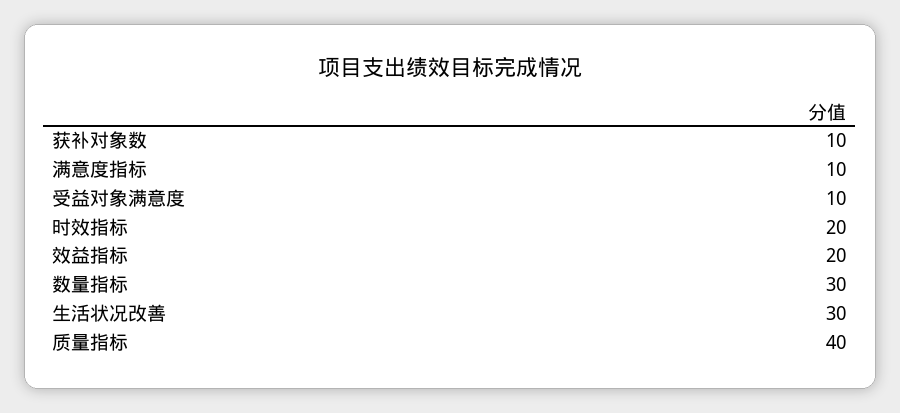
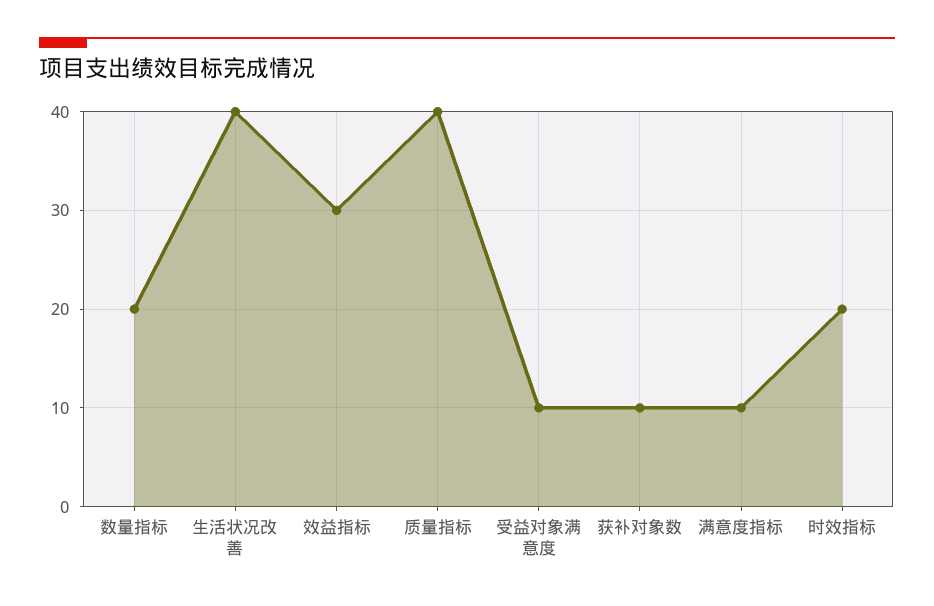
  {
    "获补对象数": 10,
    "满意度指标": 10,
    "受益对象满意度": 10,
    "时效指标": 20,
-   "效益指标": 20,
+   "效益指标": 30,
-   "数量指标": 30,
+   "数量指标": 20,
-   "生活状况改善": 30,
+   "生活状况改善": 40,
    "质量指标": 40
  }

